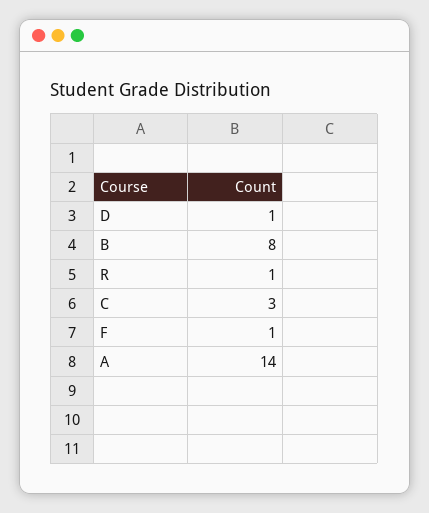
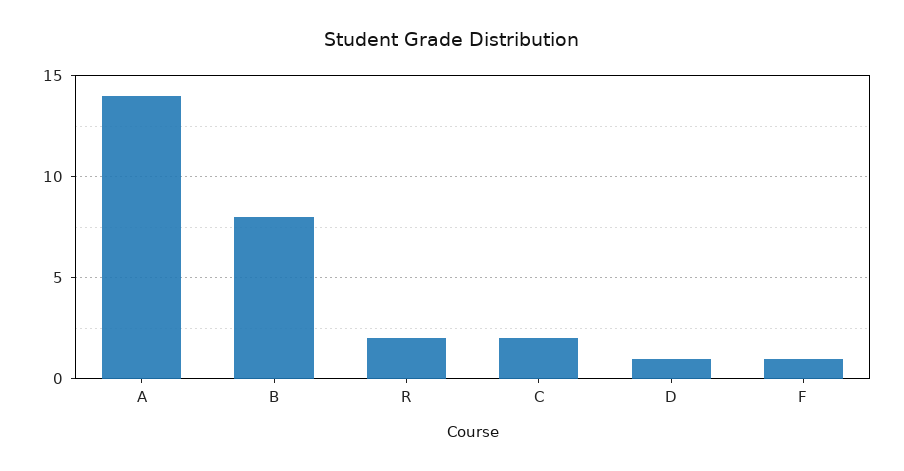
  {
    "D": 1,
    "B": 8,
-   "R": 1,
+   "R": 2,
-   "C": 3,
+   "C": 2,
    "F": 1,
    "A": 14
  }

